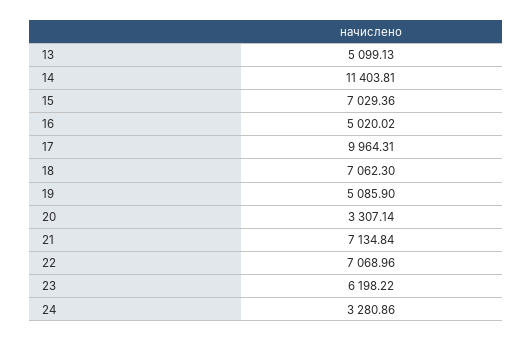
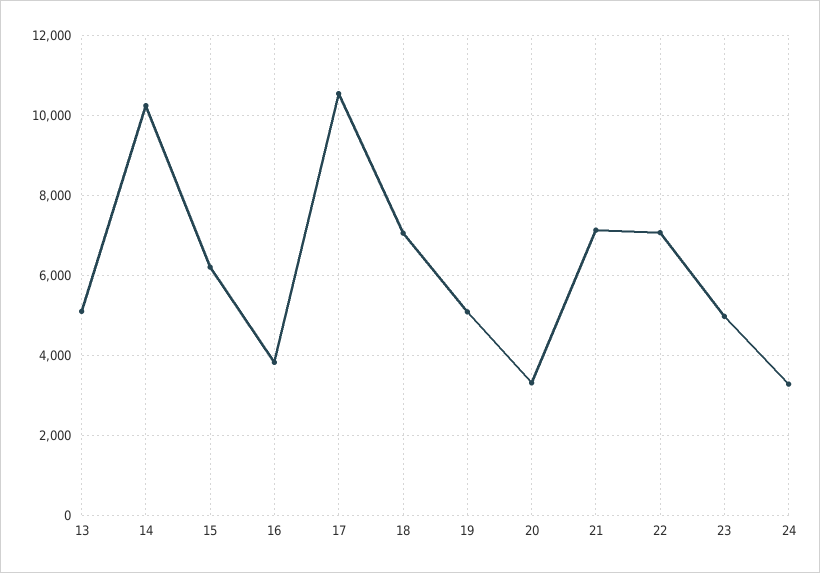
  {
    "13": 5099.13,
-   "14": 11403.81,
+   "14": 10200,
-   "15": 7029.36,
+   "15": 6200,
-   "16": 5020.02,
+   "16": 3800,
-   "17": 9964.31,
+   "17": 10600,
    "18": 7062.3,
    "19": 5085.9,
    "20": 3307.14,
    "21": 7134.84,
    "22": 7068.96,
-   "23": 6198.22,
+   "23": 5000,
    "24": 3280.86
  }

